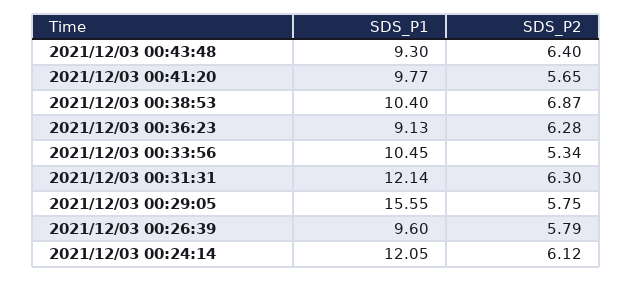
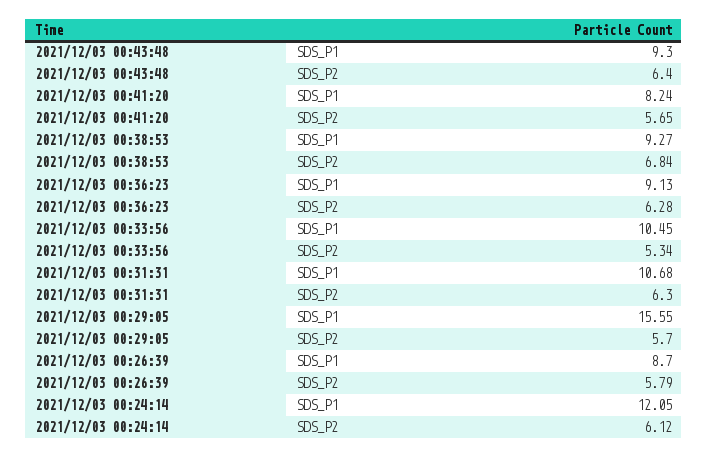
  {
    "SDS_P1": {
      "2021/12/03 00:43:48": 9.3,
-     "2021/12/03 00:41:20": 9.77,
+     "2021/12/03 00:41:20": 8.24,
-     "2021/12/03 00:38:53": 10.4,
+     "2021/12/03 00:38:53": 9.27,
      "2021/12/03 00:36:23": 9.13,
      "2021/12/03 00:33:56": 10.45,
-     "2021/12/03 00:31:31": 12.14,
+     "2021/12/03 00:31:31": 10.68,
      "2021/12/03 00:29:05": 15.55,
-     "2021/12/03 00:26:39": 9.6,
+     "2021/12/03 00:26:39": 8.7,
      "2021/12/03 00:24:14": 12.05
    },
    "SDS_P2": {
      "2021/12/03 00:43:48": 6.4,
      "2021/12/03 00:41:20": 5.65,
-     "2021/12/03 00:38:53": 6.87,
+     "2021/12/03 00:38:53": 6.84,
      "2021/12/03 00:36:23": 6.28,
      "2021/12/03 00:33:56": 5.34,
      "2021/12/03 00:31:31": 6.3,
-     "2021/12/03 00:29:05": 5.75,
+     "2021/12/03 00:29:05": 5.7,
      "2021/12/03 00:26:39": 5.79,
      "2021/12/03 00:24:14": 6.12
    }
  }

